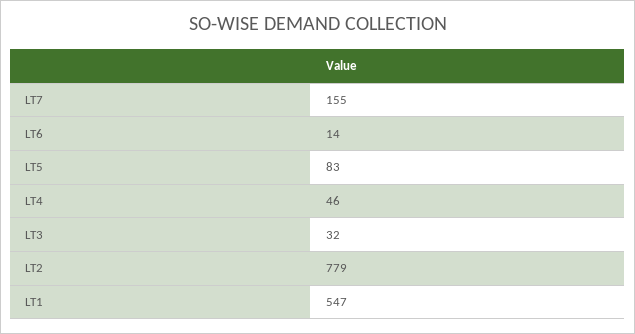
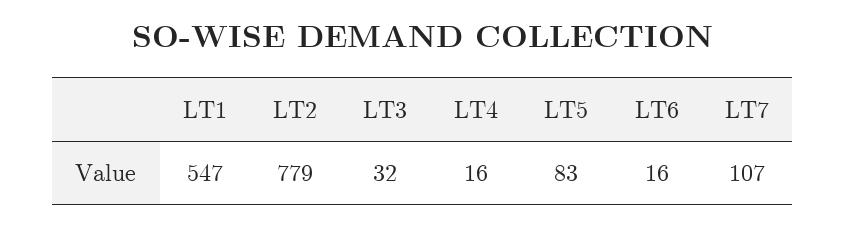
  {
-   "LT7": 155,
+   "LT7": 107,
-   "LT6": 14,
+   "LT6": 16,
    "LT5": 83,
-   "LT4": 46,
+   "LT4": 16,
    "LT3": 32,
    "LT2": 779,
    "LT1": 547
  }

